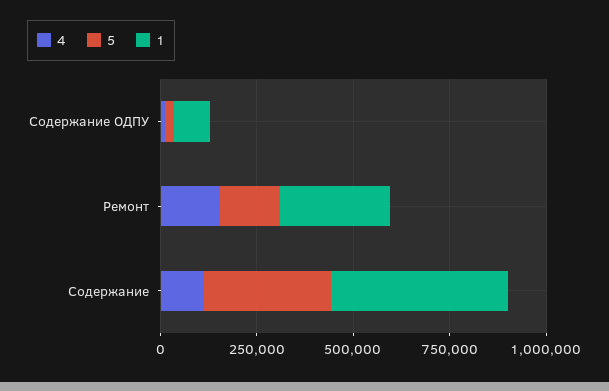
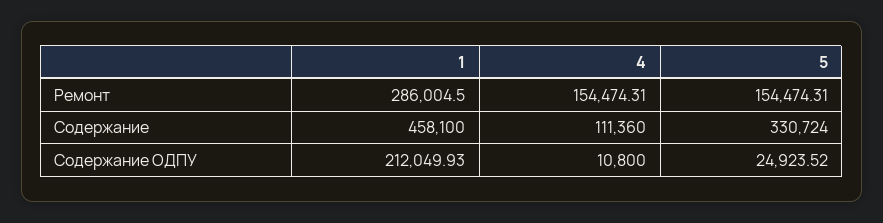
  {
    "4": {
      "Содержание ОДПУ": 10800,
      "Ремонт": 154474.31,
      "Содержание": 111360
    },
    "5": {
      "Содержание ОДПУ": 24923.52,
      "Ремонт": 154474.31,
      "Содержание": 330724
    },
    "1": {
-     "Содержание ОДПУ": 100000,
+     "Содержание ОДПУ": 212049.93,
      "Ремонт": 286004.5,
      "Содержание": 458100
    }
  }

